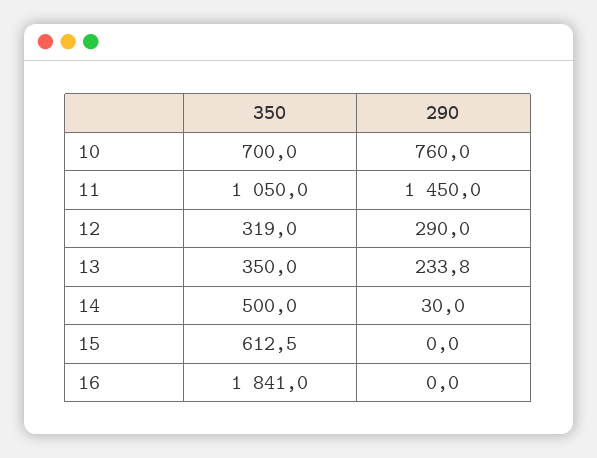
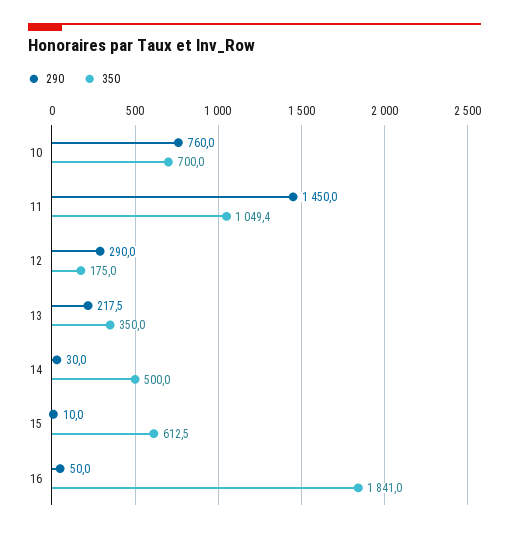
  {
    "350": {
      "10": 700,
-     "11": 1050,
+     "11": 1049.4,
-     "12": 319,
+     "12": 175,
      "13": 350,
      "14": 500,
      "15": 612.5,
      "16": 1841
    },
    "290": {
      "10": 760,
      "11": 1450,
      "12": 290,
-     "13": 233.8,
+     "13": 217.5,
      "14": 30,
-     "15": 0,
+     "15": 10,
-     "16": 0
+     "16": 50
    }
  }

